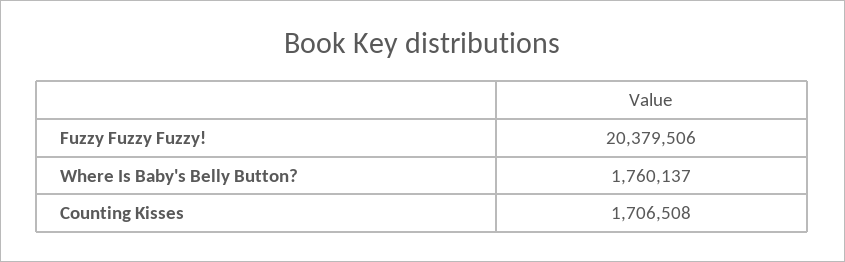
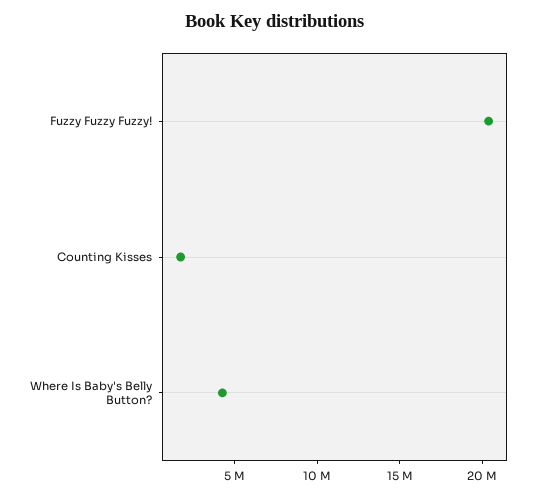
  {
    "Fuzzy Fuzzy Fuzzy!": 20379506,
-   "Where Is Baby's Belly Button?": 1760137,
+   "Where Is Baby's Belly Button?": 4000000,
    "Counting Kisses": 1706508
  }

